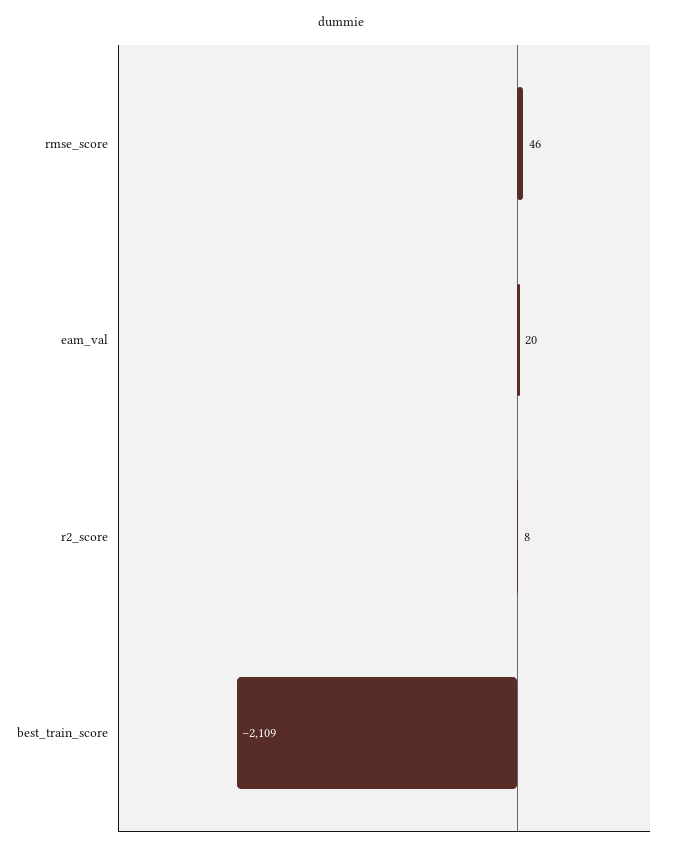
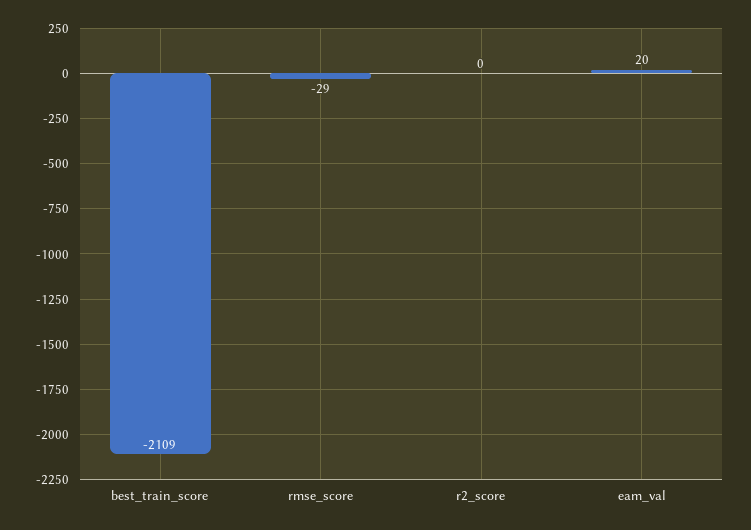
  {
-   "rmse_score": 46,
+   "rmse_score": -29,
    "eam_val": 20,
-   "r2_score": 8,
+   "r2_score": 0,
    "best_train_score": -2109
  }

